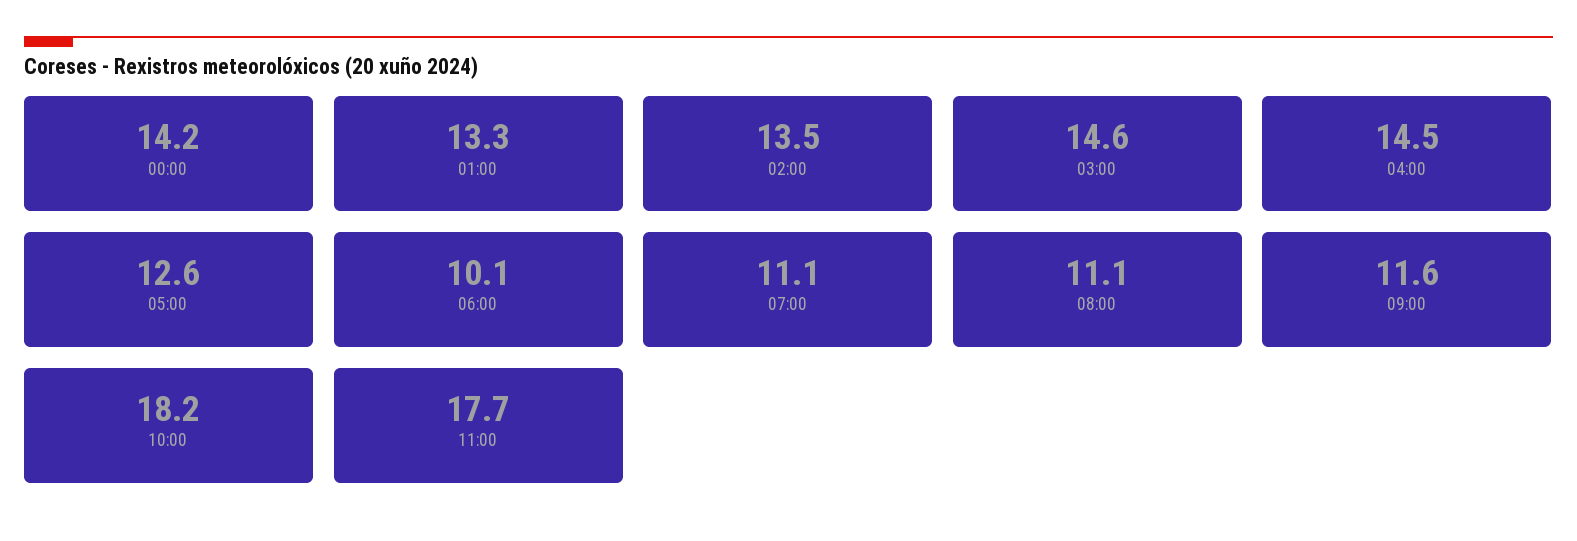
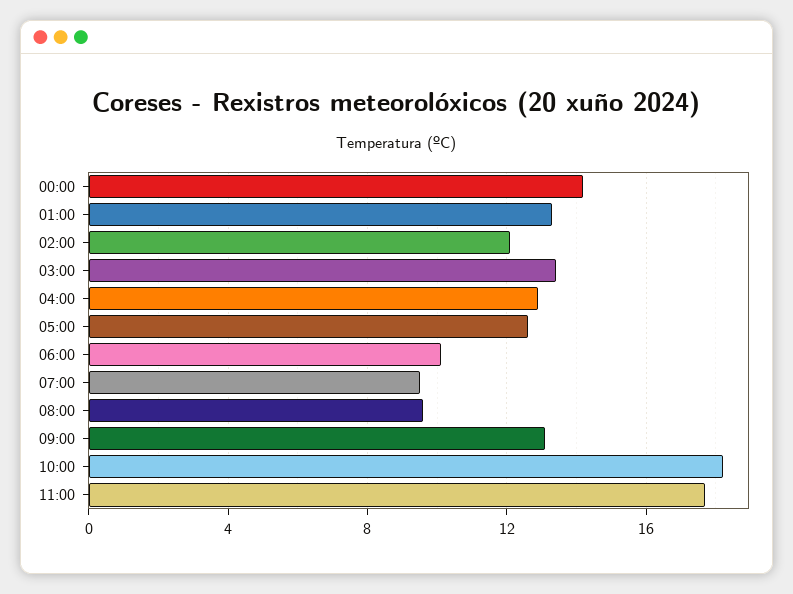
  {
    "00:00": 14.2,
    "01:00": 13.3,
-   "02:00": 13.5,
+   "02:00": 12,
-   "03:00": 14.6,
+   "03:00": 13.5,
-   "04:00": 14.5,
+   "04:00": 13,
    "05:00": 12.6,
    "06:00": 10.1,
-   "07:00": 11.1,
+   "07:00": 9.5,
-   "08:00": 11.1,
+   "08:00": 9.5,
-   "09:00": 11.6,
+   "09:00": 13,
    "10:00": 18.2,
    "11:00": 17.7
  }

